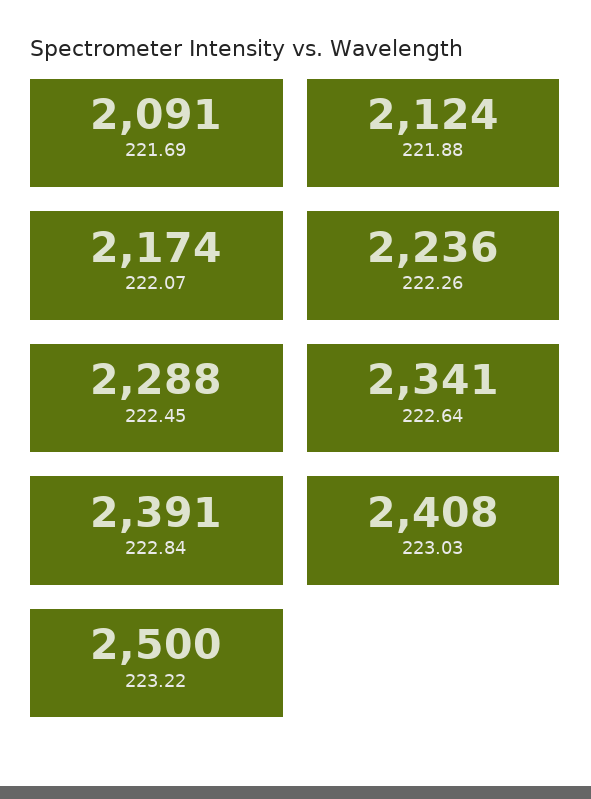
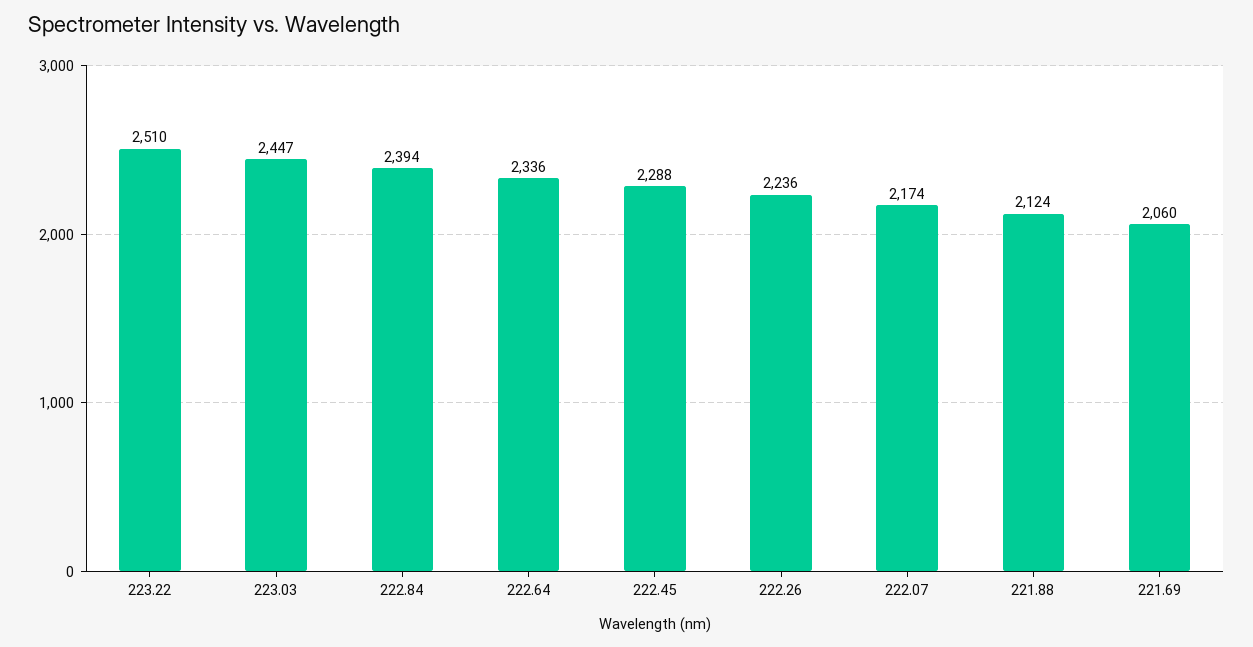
  {
-   "221.69": 2091,
+   "221.69": 2060,
    "221.88": 2124,
    "222.07": 2174,
    "222.26": 2236,
    "222.45": 2288,
-   "222.64": 2341,
+   "222.64": 2336,
-   "222.84": 2391,
+   "222.84": 2394,
-   "223.03": 2408,
+   "223.03": 2447,
-   "223.22": 2500
+   "223.22": 2510
  }

